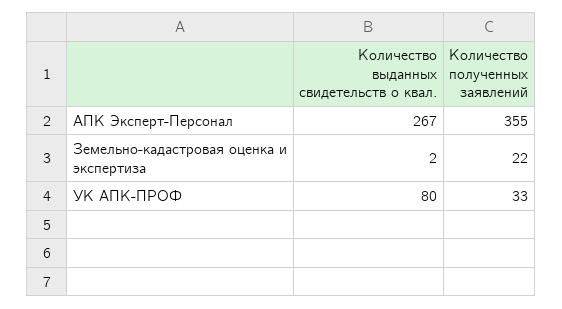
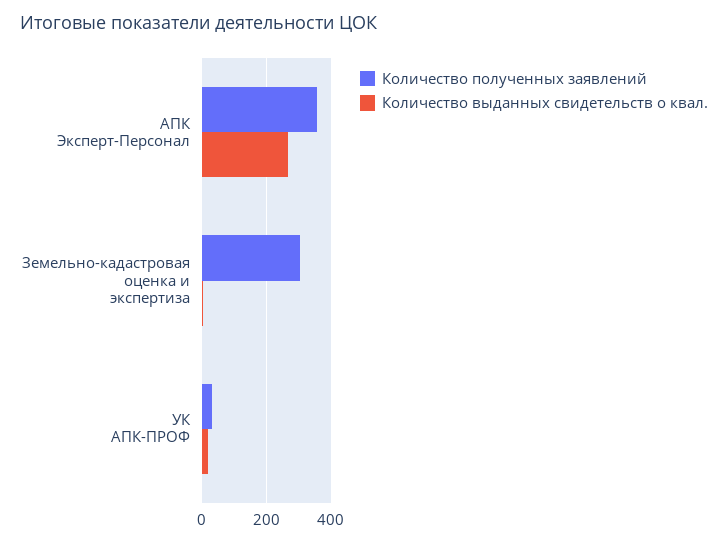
  {
    "Количество выданных свидетельств о квал.": {
      "АПК Эксперт-Персонал": 267,
      "Земельно-кадастровая оценка и экспертиза": 2,
-     "УК АПК-ПРОФ": 80
+     "УК АПК-ПРОФ": 20
    },
    "Количество полученных заявлений": {
      "АПК Эксперт-Персонал": 355,
-     "Земельно-кадастровая оценка и экспертиза": 22,
+     "Земельно-кадастровая оценка и экспертиза": 300,
      "УК АПК-ПРОФ": 33
    }
  }

